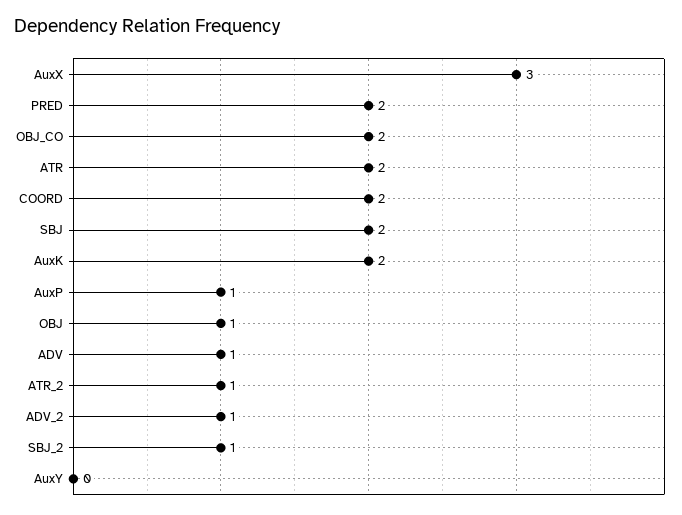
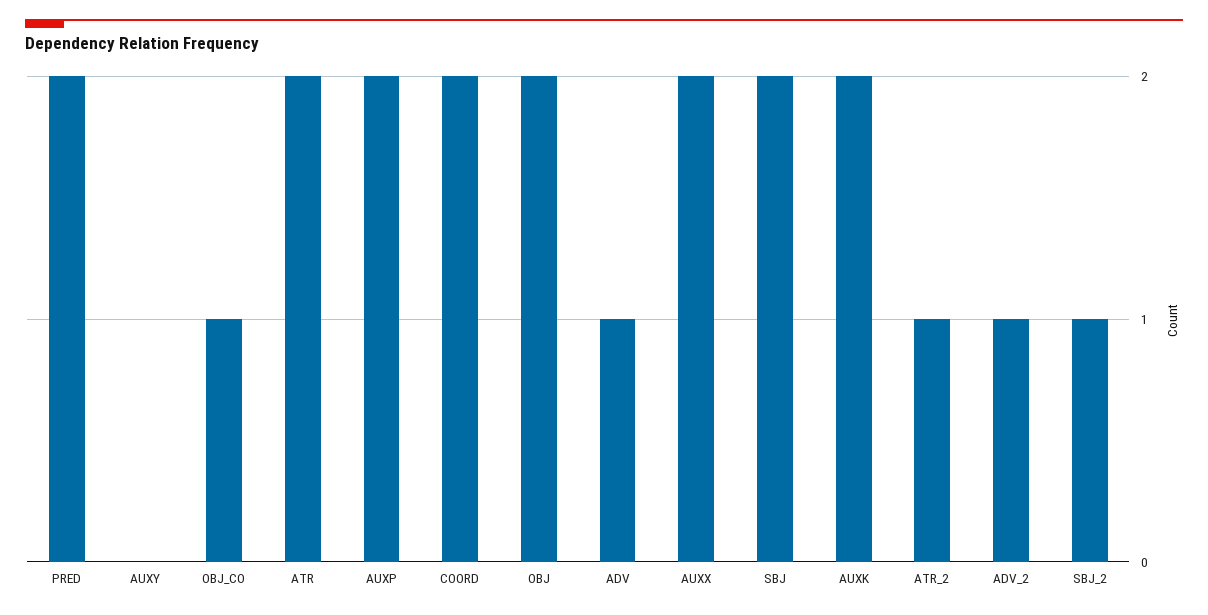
  {
-   "AuxX": 3,
+   "AuxX": 2,
    "PRED": 2,
-   "OBJ_CO": 2,
+   "OBJ_CO": 1,
    "ATR": 2,
    "COORD": 2,
    "SBJ": 2,
    "AuxK": 2,
-   "AuxP": 1,
+   "AuxP": 2,
-   "OBJ": 1,
+   "OBJ": 2,
    "ADV": 1,
    "ATR_2": 1,
    "ADV_2": 1,
    "SBJ_2": 1,
    "AuxY": 0
  }

